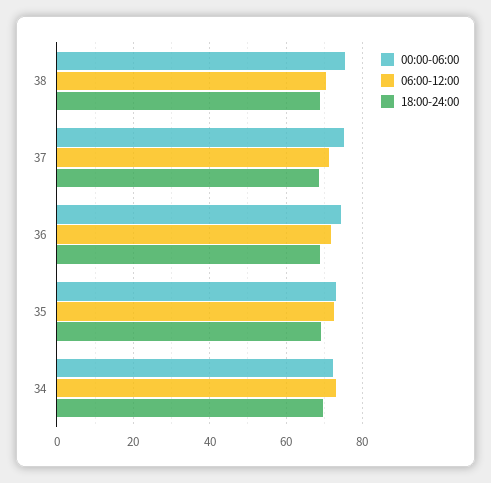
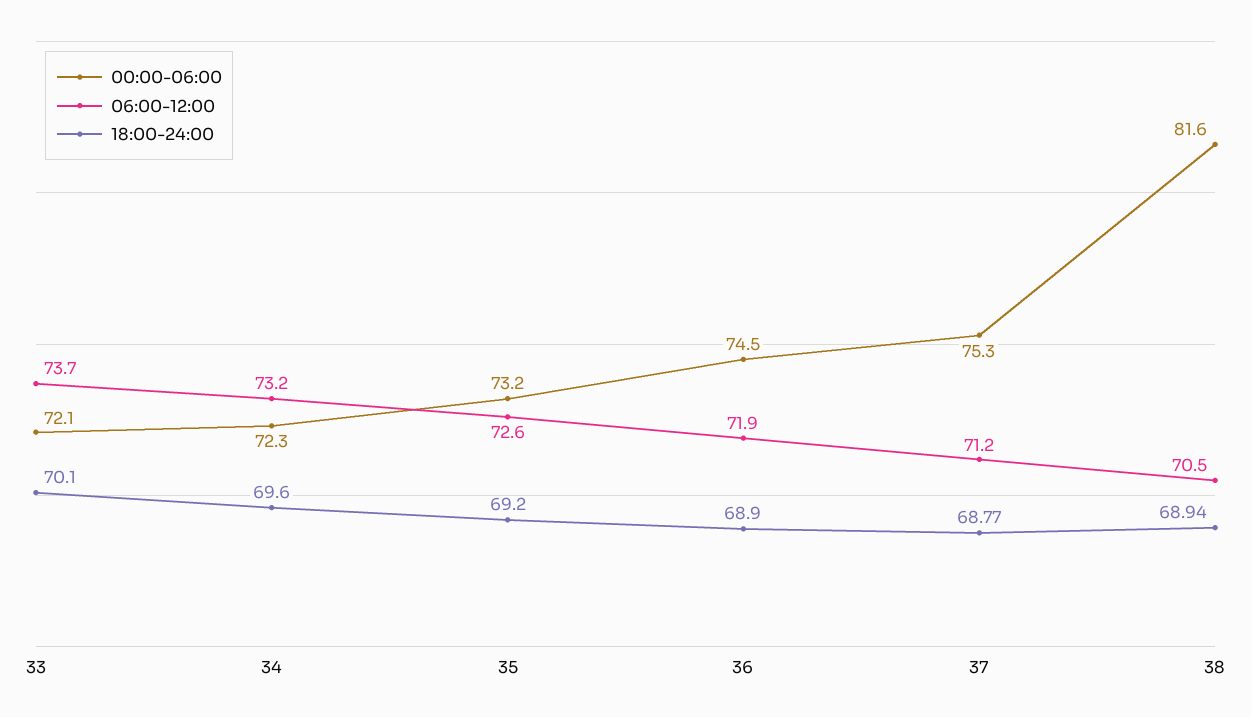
  {
    "00:00-06:00": {
-     "38": 76,
+     "38": 81.6,
      "37": 75.3,
      "36": 74.5,
      "35": 73.2,
-     "34": 72.3
+     "34": 72.3,
+     "33": 72.1
    },
    "06:00-12:00": {
      "38": 70.5,
      "37": 71.2,
      "36": 71.9,
      "35": 72.6,
-     "34": 73.2
+     "34": 73.2,
+     "33": 73.7
    },
    "18:00-24:00": {
      "38": 68.94,
      "37": 68.77,
      "36": 68.9,
      "35": 69.2,
-     "34": 69.6
+     "34": 69.6,
+     "33": 70.1
    }
  }

